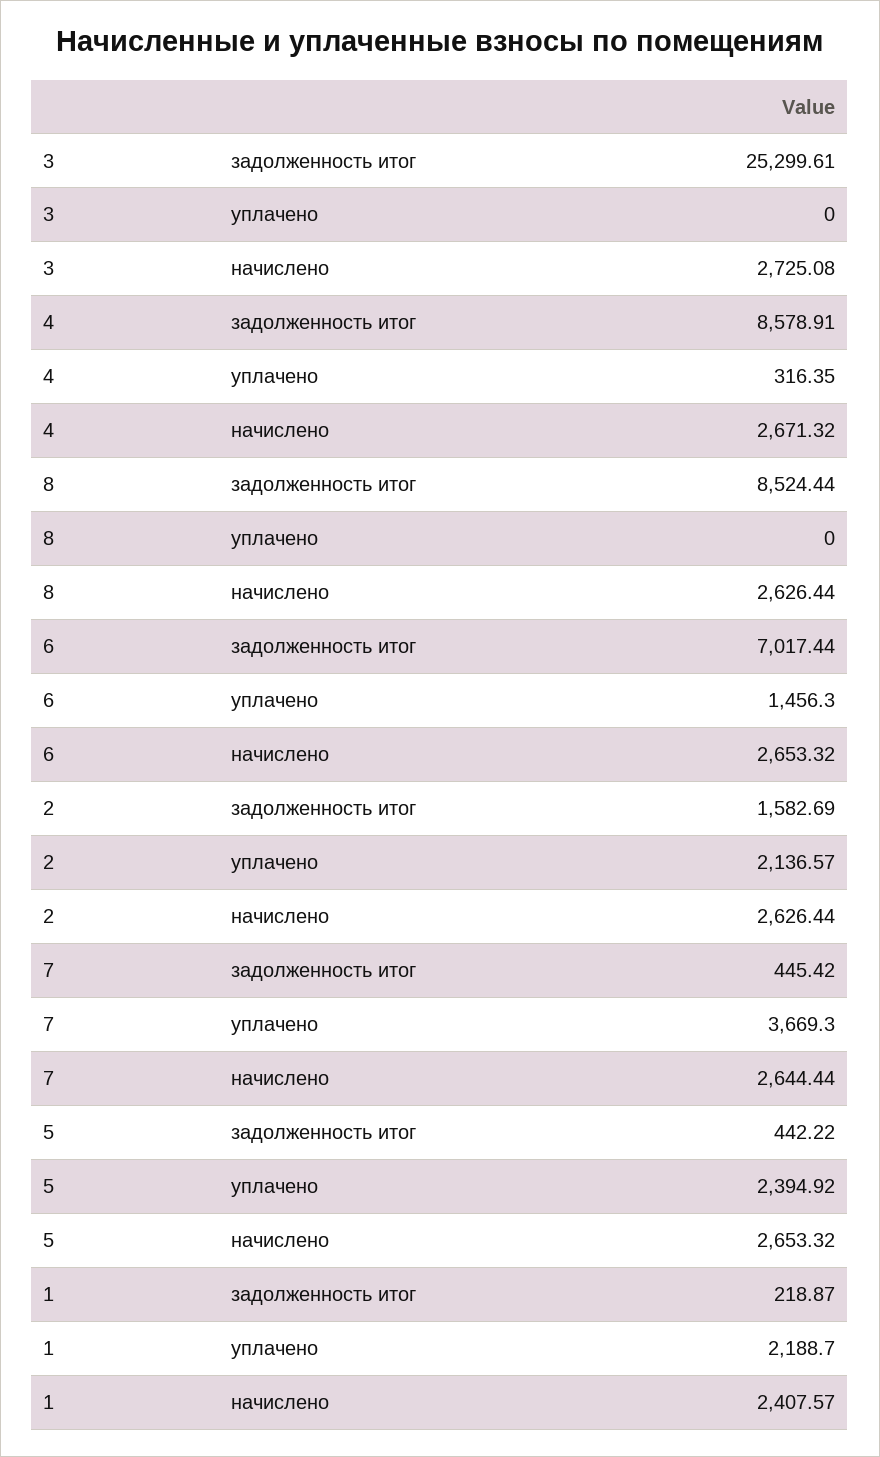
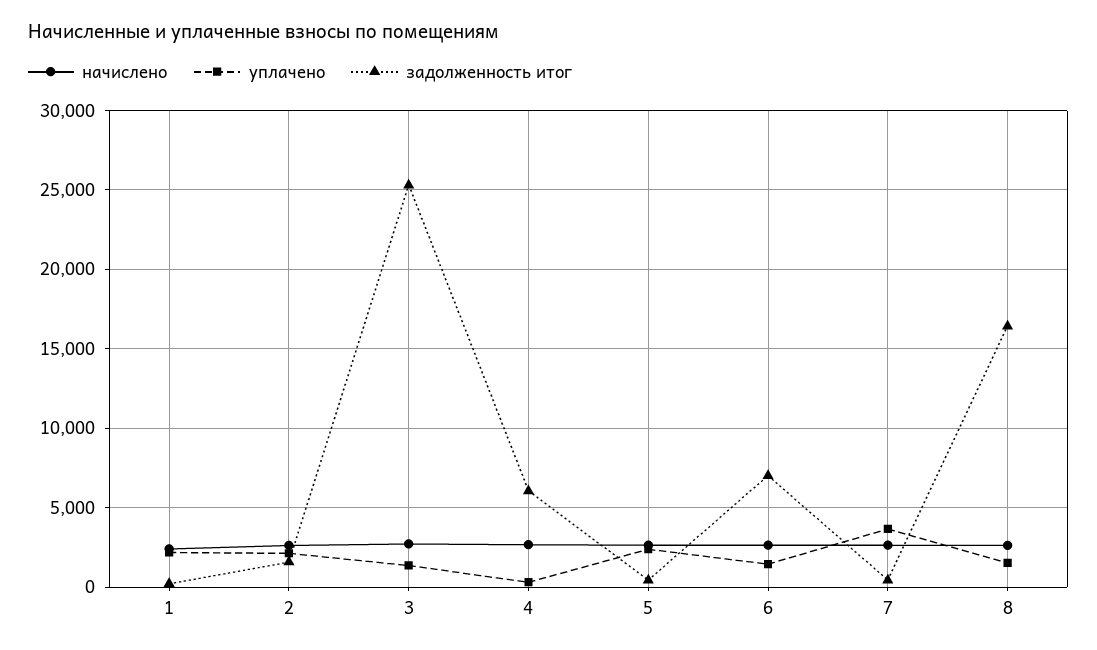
  {
    "задолженность итог": {
      "3": 25299.61,
-     "4": 8578.91,
+     "4": 6000,
-     "8": 8524.44,
+     "8": 16500,
      "6": 7017.44,
      "2": 1582.69,
      "7": 445.42,
      "5": 442.22,
      "1": 218.87
    },
    "уплачено": {
-     "3": 0,
+     "3": 1500,
      "4": 316.35,
-     "8": 0,
+     "8": 1500,
      "6": 1456.3,
      "2": 2136.57,
      "7": 3669.3,
      "5": 2394.92,
      "1": 2188.7
    },
    "начислено": {
      "3": 2725.08,
      "4": 2671.32,
      "8": 2626.44,
      "6": 2653.32,
      "2": 2626.44,
      "7": 2644.44,
      "5": 2653.32,
      "1": 2407.57
    }
  }

